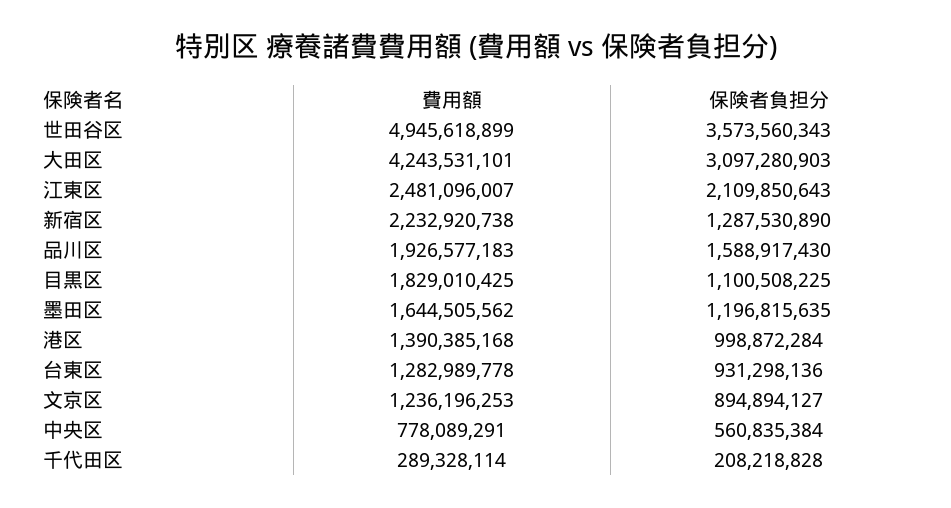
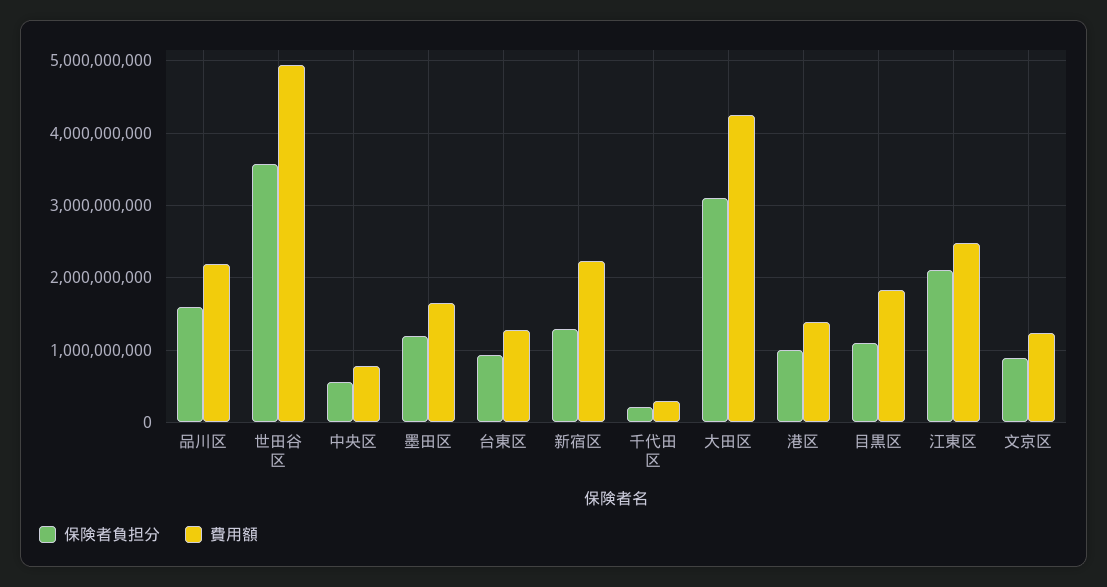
  {
    "費用額": {
      "世田谷区": 4945618899,
      "大田区": 4243531101,
      "江東区": 2481096007,
      "新宿区": 2232920738,
-     "品川区": 1926577183,
+     "品川区": 2200000000,
      "目黒区": 1829010425,
      "墨田区": 1644505562,
      "港区": 1390385168,
      "台東区": 1282989778,
      "文京区": 1236196253,
      "中央区": 778089291,
      "千代田区": 289328114
    },
    "保険者負担分": {
      "世田谷区": 3573560343,
      "大田区": 3097280903,
      "江東区": 2109850643,
      "新宿区": 1287530890,
      "品川区": 1588917430,
      "目黒区": 1100508225,
      "墨田区": 1196815635,
      "港区": 998872284,
      "台東区": 931298136,
      "文京区": 894894127,
      "中央区": 560835384,
      "千代田区": 208218828
    }
  }

